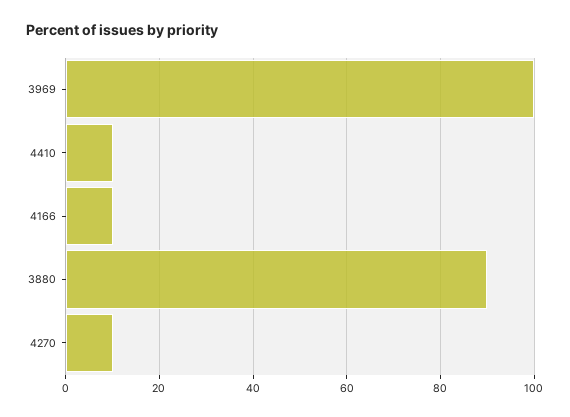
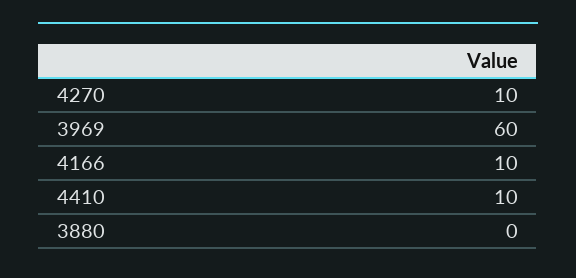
  {
-   "3969": 100,
+   "3969": 60,
    "4410": 10,
    "4166": 10,
-   "3880": 90,
+   "3880": 0,
    "4270": 10
  }

